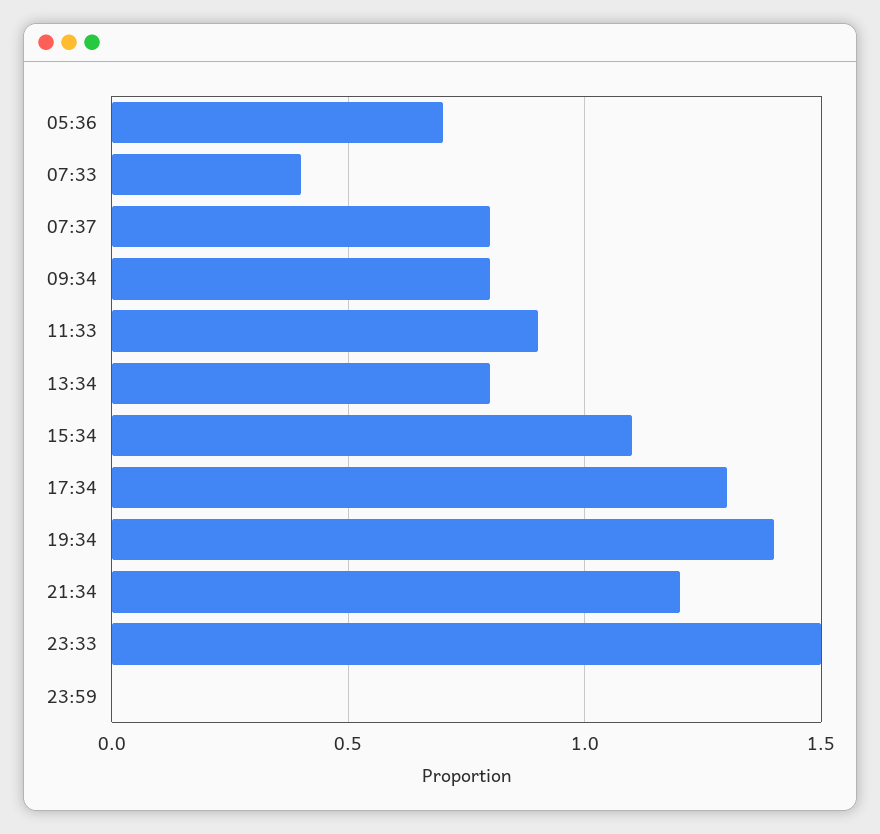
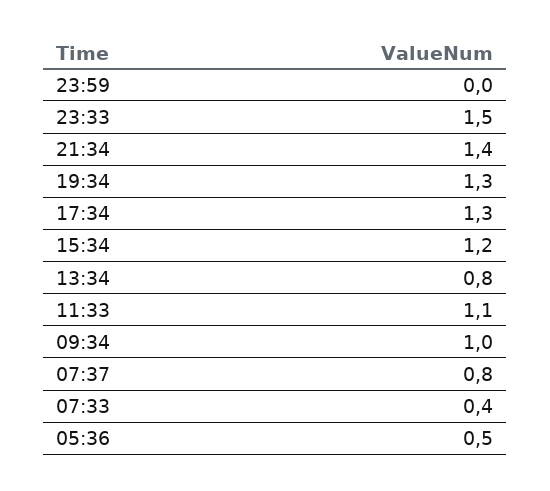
  {
-   "05:36": 0.7,
+   "05:36": 0.5,
    "07:33": 0.4,
    "07:37": 0.8,
-   "09:34": 0.8,
+   "09:34": 1,
-   "11:33": 0.9,
+   "11:33": 1.1,
    "13:34": 0.8,
-   "15:34": 1.1,
+   "15:34": 1.2,
    "17:34": 1.3,
-   "19:34": 1.4,
+   "19:34": 1.3,
-   "21:34": 1.2,
+   "21:34": 1.4,
    "23:33": 1.5,
    "23:59": 0
  }

